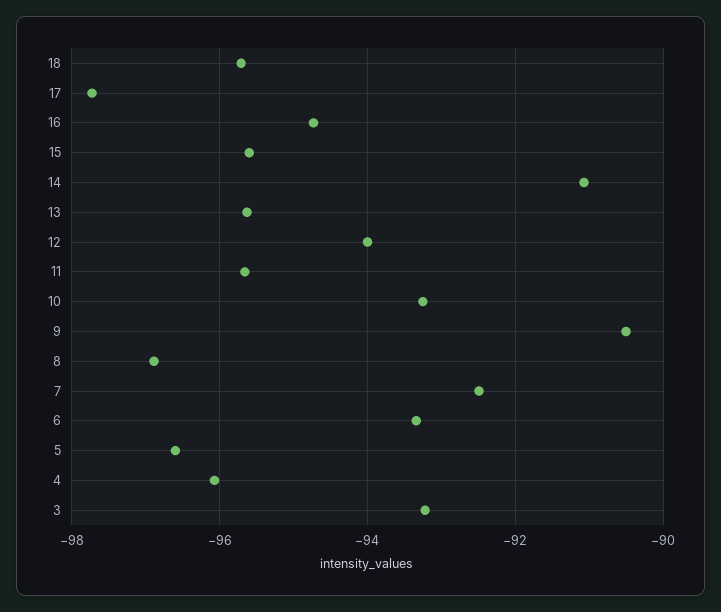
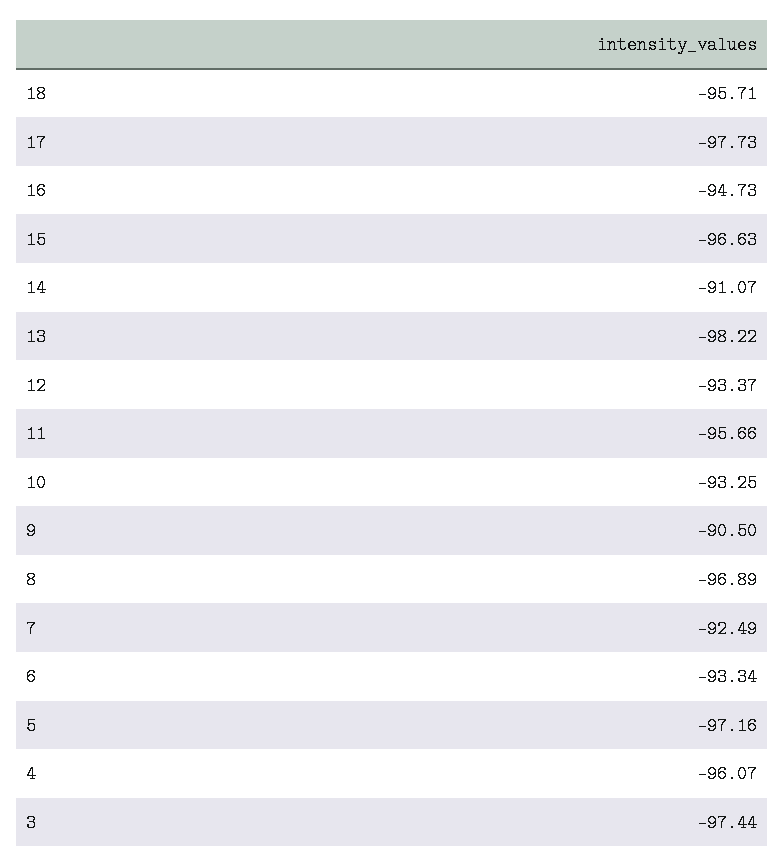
  {
    "18": -95.71,
    "17": -97.73,
    "16": -94.73,
-   "15": -95.6,
+   "15": -96.63,
    "14": -91.07,
-   "13": -95.6,
+   "13": -98.22,
-   "12": -94,
+   "12": -93.37,
    "11": -95.66,
    "10": -93.25,
    "9": -90.5,
    "8": -96.89,
    "7": -92.49,
    "6": -93.34,
-   "5": -96.6,
+   "5": -97.16,
    "4": -96.07,
-   "3": -93.2
+   "3": -97.44
  }

